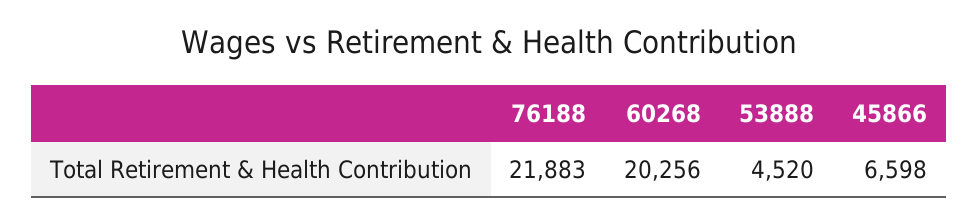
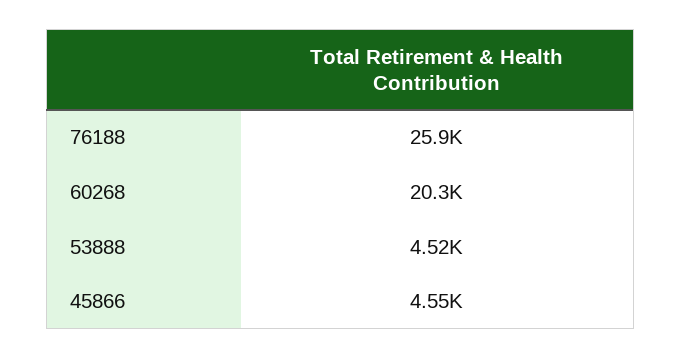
  {
-   "76188": 21883,
+   "76188": 25900,
    "60268": 20256,
    "53888": 4520,
-   "45866": 6598
+   "45866": 4550
  }

